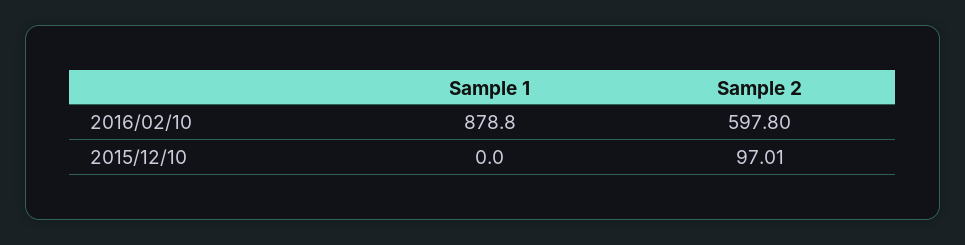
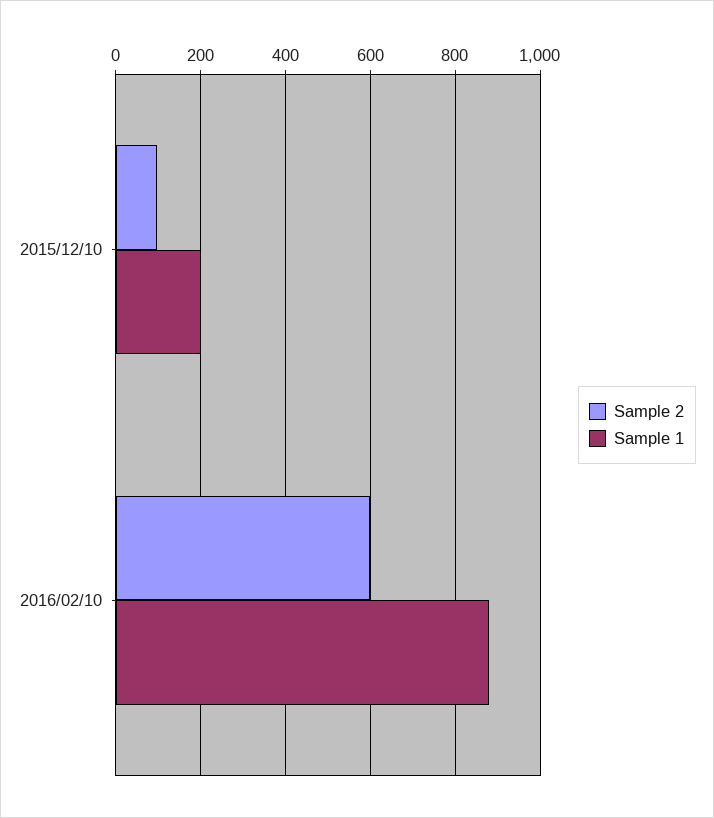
  {
    "Sample 1": {
      "2016/02/10": 878.8,
-     "2015/12/10": 0
+     "2015/12/10": 200
    },
    "Sample 2": {
      "2016/02/10": 597.8,
      "2015/12/10": 97.01
    }
  }

